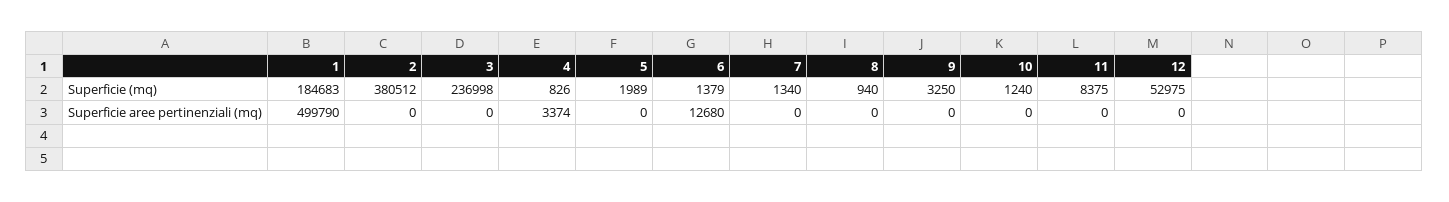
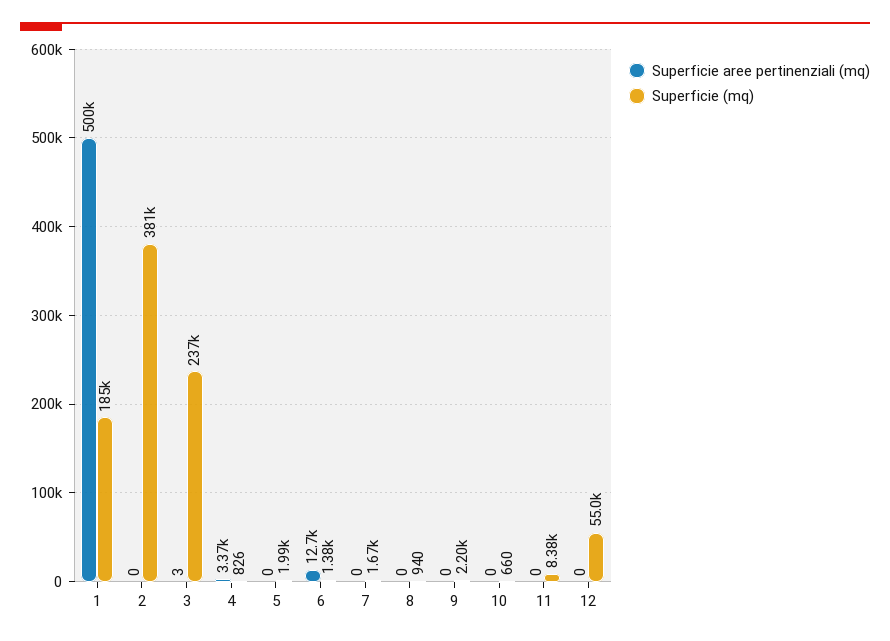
  {
    "Superficie (mq)": {
      "1": 184683,
      "2": 380512,
      "3": 236998,
      "4": 826,
      "5": 1989,
      "6": 1379,
-     "7": 1340,
+     "7": 1670,
      "8": 940,
-     "9": 3250,
+     "9": 2200,
-     "10": 1240,
+     "10": 660,
      "11": 8375,
-     "12": 52975
+     "12": 55000
    },
    "Superficie aree pertinenziali (mq)": {
      "1": 499790,
      "2": 0,
-     "3": 0,
+     "3": 3,
      "4": 3374,
      "5": 0,
      "6": 12680,
      "7": 0,
      "8": 0,
      "9": 0,
      "10": 0,
      "11": 0,
      "12": 0
    }
  }

